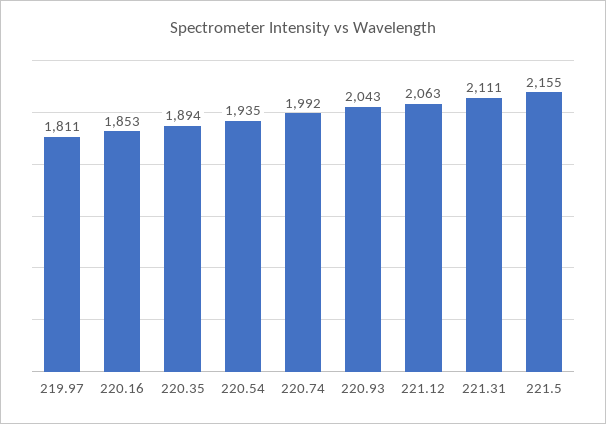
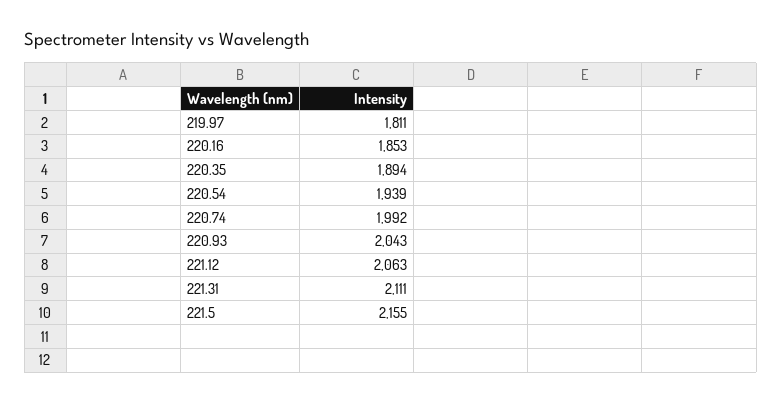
  {
    "219.97": 1811,
    "220.16": 1853,
    "220.35": 1894,
-   "220.54": 1935,
+   "220.54": 1939,
    "220.74": 1992,
    "220.93": 2043,
    "221.12": 2063,
    "221.31": 2111,
    "221.5": 2155
  }

